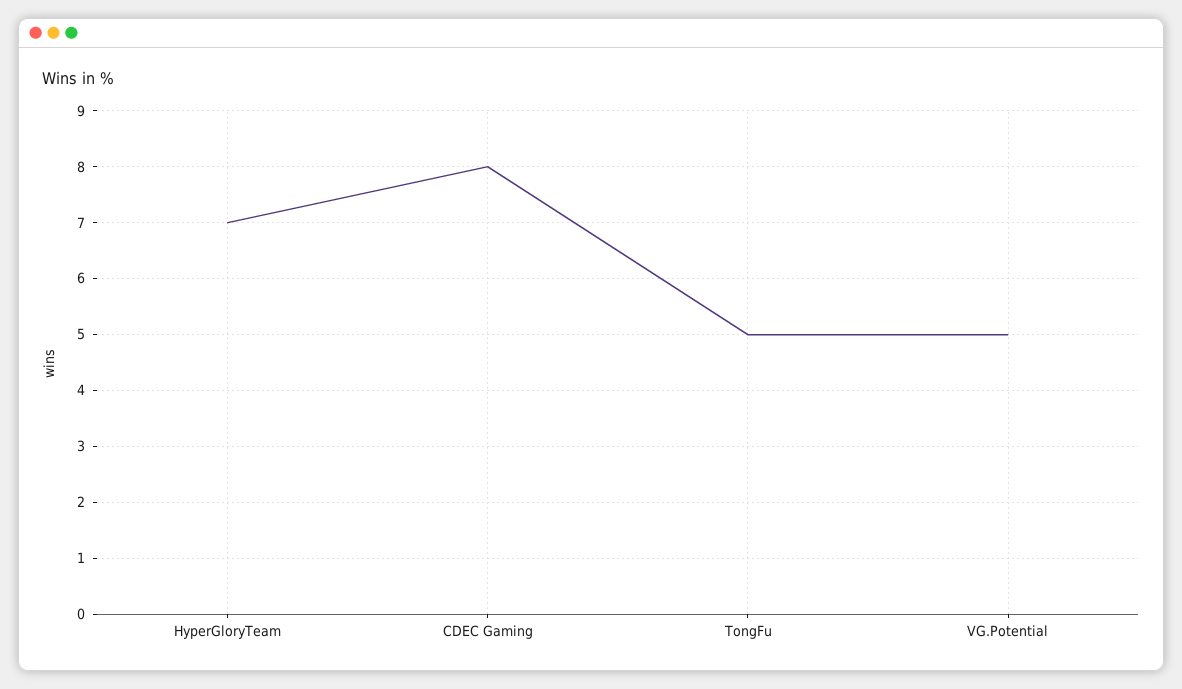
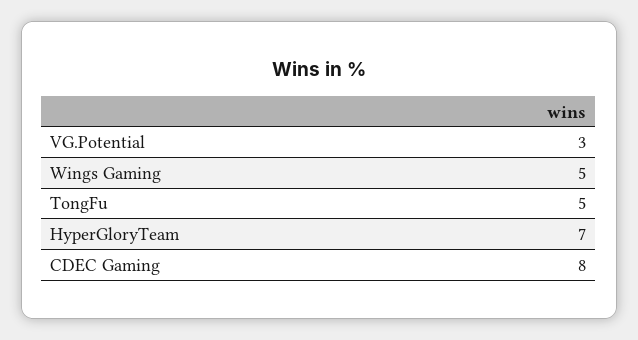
  {
    "HyperGloryTeam": 7,
    "CDEC Gaming": 8,
    "TongFu": 5,
-   "VG.Potential": 5
+   "VG.Potential": 3,
+   "Wings Gaming": 5
  }

